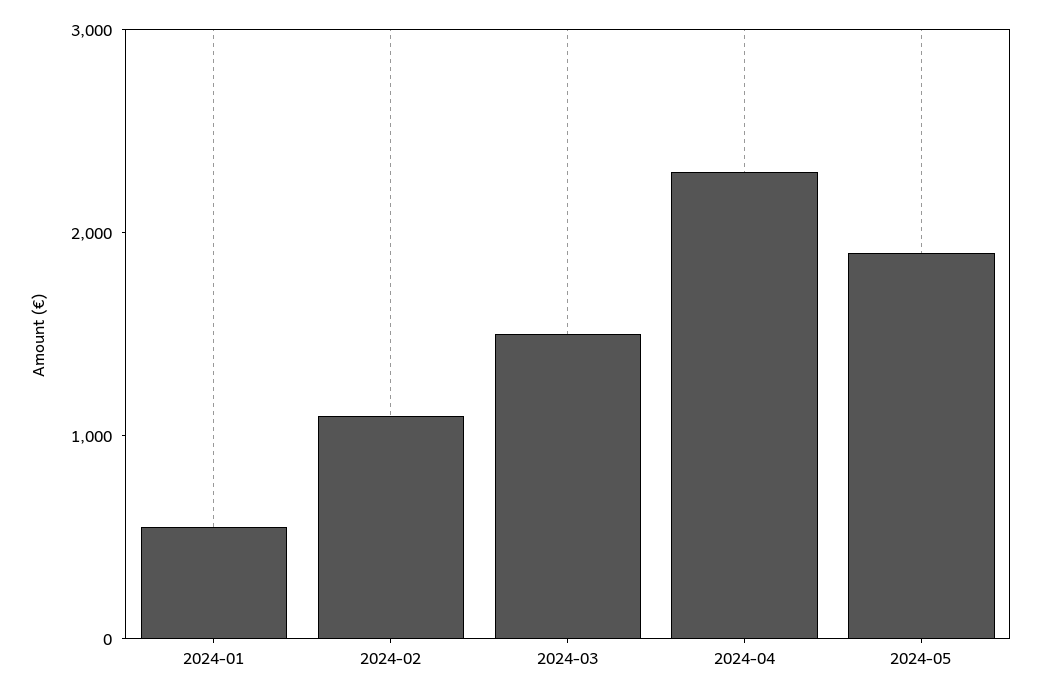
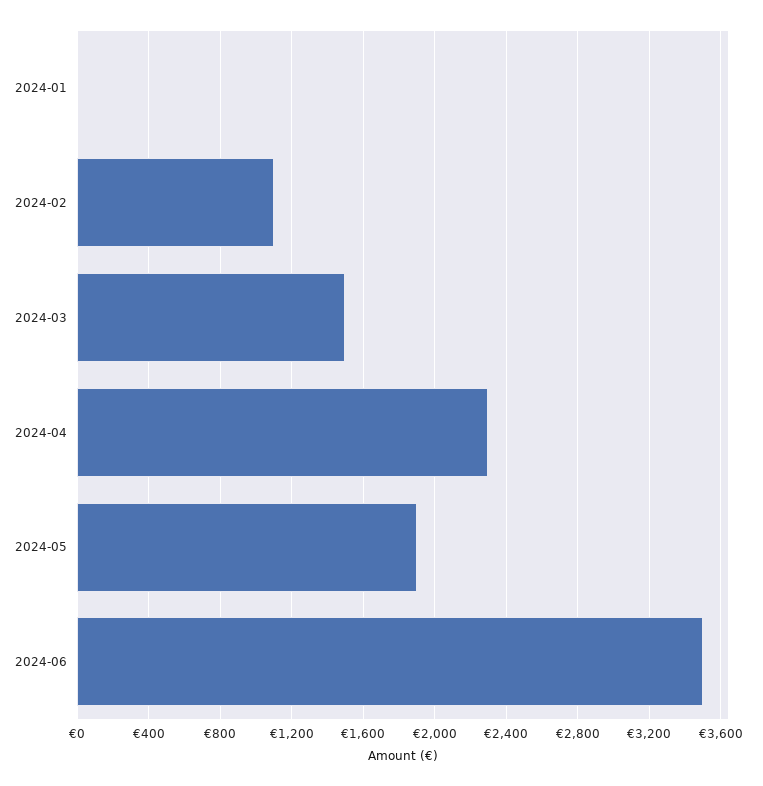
  {
-   "2024-01": 600,
+   "2024-01": 0,
    "2024-02": 1100,
    "2024-03": 1500,
    "2024-04": 2300,
-   "2024-05": 1900
+   "2024-05": 1900,
+   "2024-06": 3500
  }

